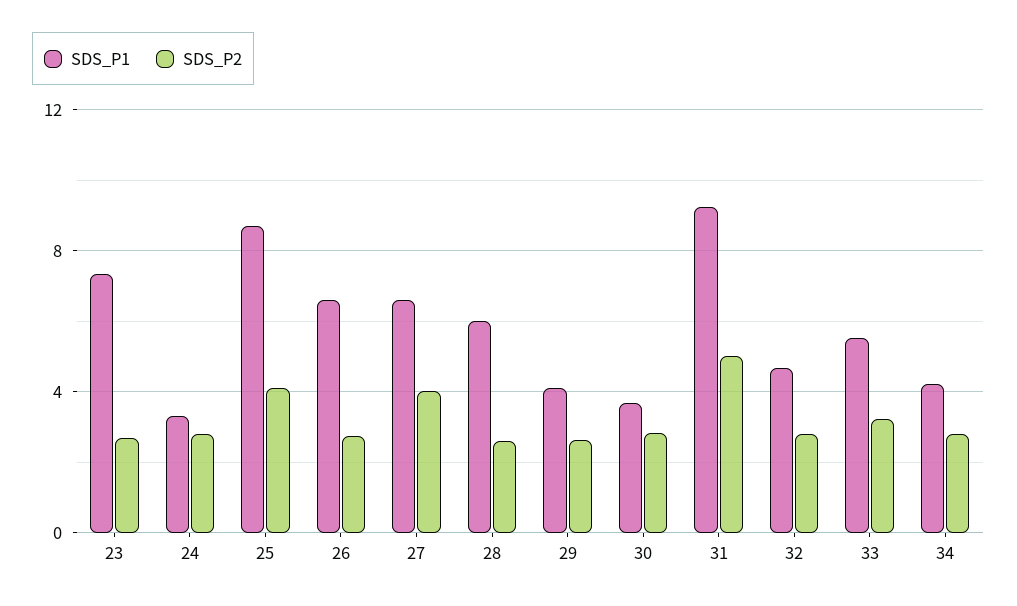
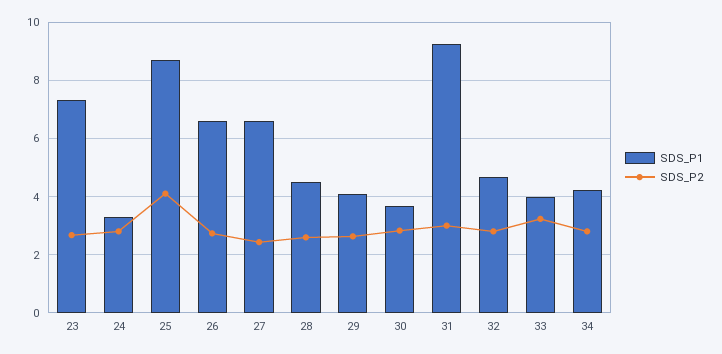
  {
    "SDS_P1": {
      "23": 7.25,
      "24": 3.25,
      "25": 8.75,
      "26": 6.5,
      "27": 6.5,
-     "28": 6,
+     "28": 4.5,
      "29": 4,
      "30": 3.75,
      "31": 9.25,
      "32": 4.75,
-     "33": 5.5,
+     "33": 4,
      "34": 4.25
    },
    "SDS_P2": {
      "23": 2.75,
      "24": 2.75,
      "25": 4,
      "26": 2.75,
-     "27": 4,
+     "27": 2.5,
      "28": 2.5,
      "29": 2.75,
      "30": 2.75,
-     "31": 5,
+     "31": 3,
      "32": 2.75,
      "33": 3.25,
      "34": 2.75
    }
  }

